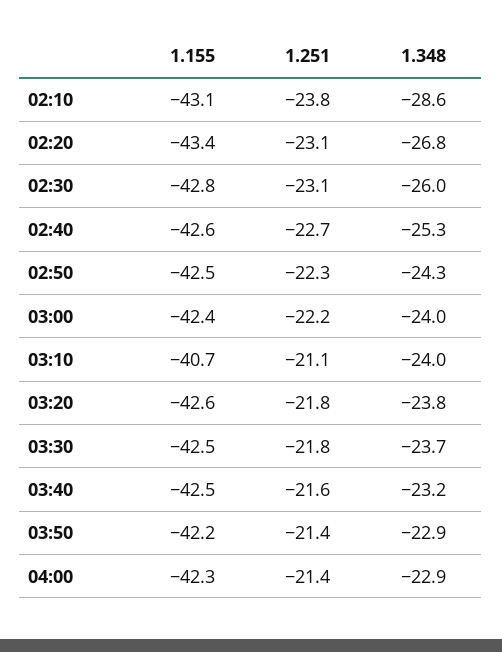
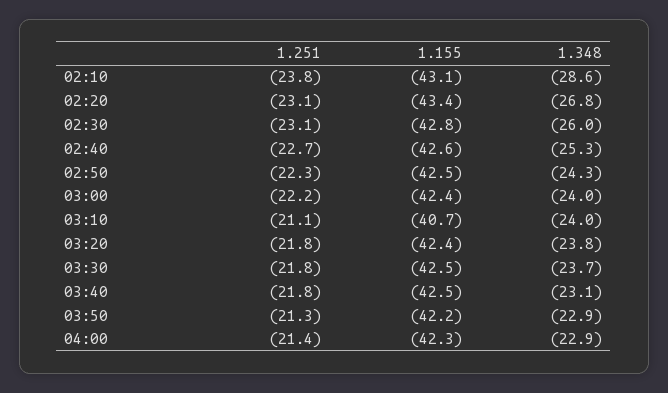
  {
    "1.155": {
      "02:10": -43.1,
      "02:20": -43.4,
      "02:30": -42.8,
      "02:40": -42.6,
      "02:50": -42.5,
      "03:00": -42.4,
      "03:10": -40.7,
-     "03:20": -42.6,
+     "03:20": -42.4,
      "03:30": -42.5,
      "03:40": -42.5,
      "03:50": -42.2,
      "04:00": -42.3
    },
    "1.251": {
      "02:10": -23.8,
      "02:20": -23.1,
      "02:30": -23.1,
      "02:40": -22.7,
      "02:50": -22.3,
      "03:00": -22.2,
      "03:10": -21.1,
      "03:20": -21.8,
      "03:30": -21.8,
-     "03:40": -21.6,
+     "03:40": -21.8,
-     "03:50": -21.4,
+     "03:50": -21.3,
      "04:00": -21.4
    },
    "1.348": {
      "02:10": -28.6,
      "02:20": -26.8,
      "02:30": -26,
      "02:40": -25.3,
      "02:50": -24.3,
      "03:00": -24,
      "03:10": -24,
      "03:20": -23.8,
      "03:30": -23.7,
-     "03:40": -23.2,
+     "03:40": -23.1,
      "03:50": -22.9,
      "04:00": -22.9
    }
  }

